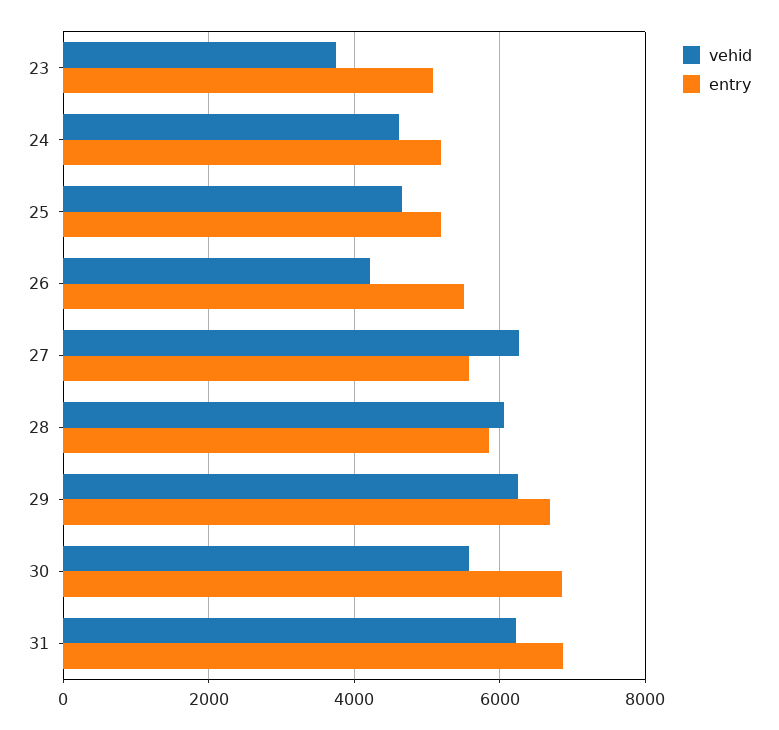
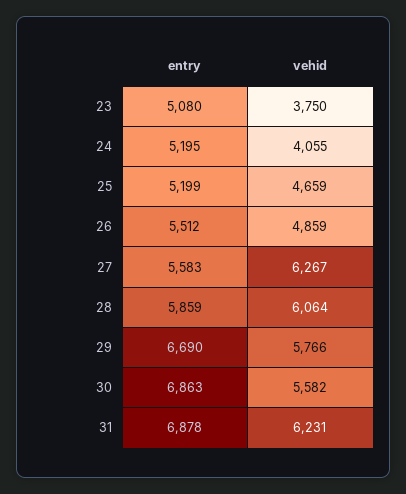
  {
    "vehid": {
      "23": 3750,
-     "24": 4600,
+     "24": 4055,
      "25": 4659,
-     "26": 4200,
+     "26": 4859,
      "27": 6267,
      "28": 6064,
-     "29": 6200,
+     "29": 5766,
      "30": 5582,
      "31": 6231
    },
    "entry": {
      "23": 5080,
      "24": 5195,
      "25": 5199,
      "26": 5512,
      "27": 5583,
      "28": 5859,
      "29": 6690,
      "30": 6863,
      "31": 6878
    }
  }

